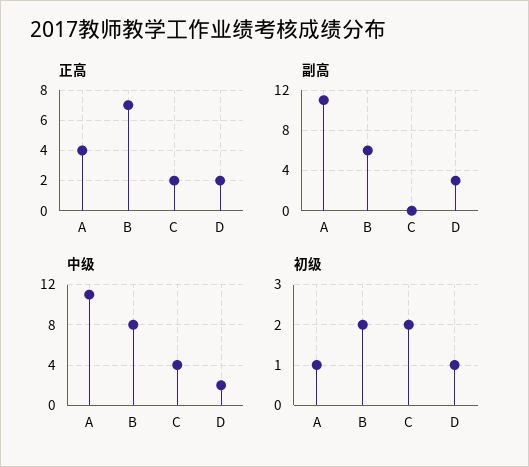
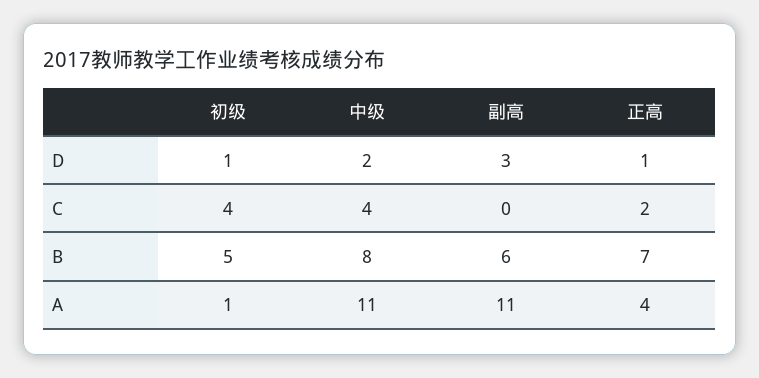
  {
    "正高": {
      "A": 4,
      "B": 7,
      "C": 2,
-     "D": 2
+     "D": 1
    },
    "副高": {
      "A": 11,
      "B": 6,
      "C": 0,
      "D": 3
    },
    "中级": {
      "A": 11,
      "B": 8,
      "C": 4,
      "D": 2
    },
    "初级": {
      "A": 1,
-     "B": 2,
+     "B": 5,
-     "C": 2,
+     "C": 4,
      "D": 1
    }
  }

